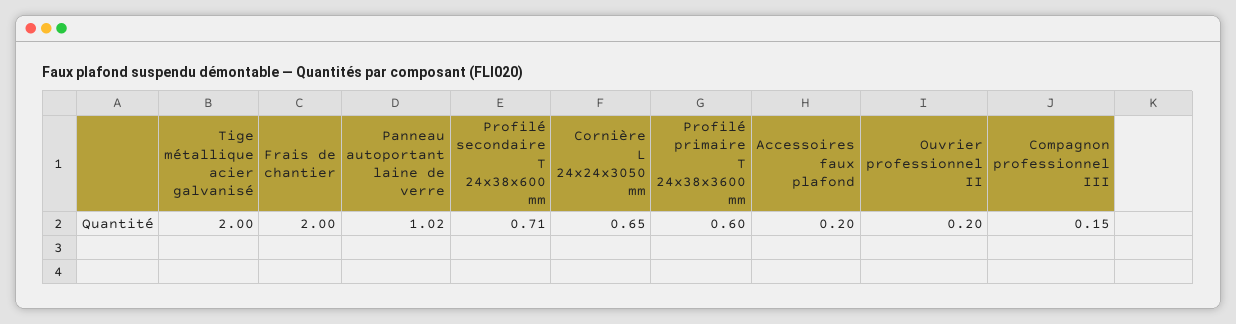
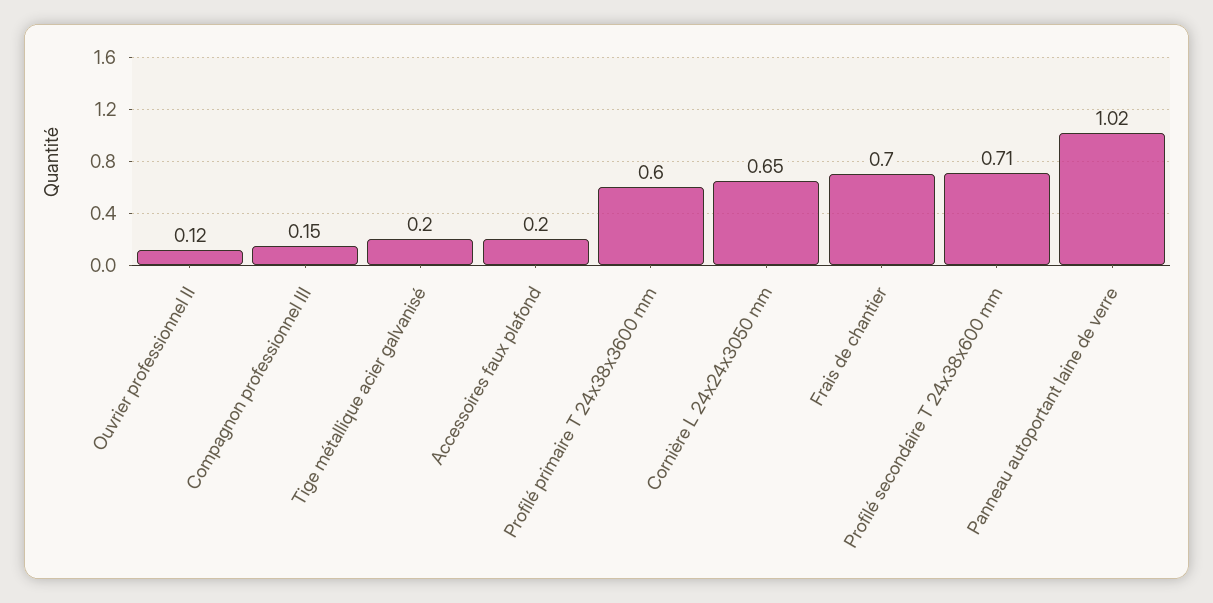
  {
-   "Tige métallique acier galvanisé": 2,
+   "Tige métallique acier galvanisé": 0.2,
-   "Frais de chantier": 2,
+   "Frais de chantier": 0.7,
    "Panneau autoportant laine de verre": 1.02,
    "Profilé secondaire T 24x38x600 mm": 0.71,
    "Cornière L 24x24x3050 mm": 0.65,
    "Profilé primaire T 24x38x3600 mm": 0.6,
    "Accessoires faux plafond": 0.2,
-   "Ouvrier professionnel II": 0.2,
+   "Ouvrier professionnel II": 0.12,
    "Compagnon professionnel III": 0.15
  }

